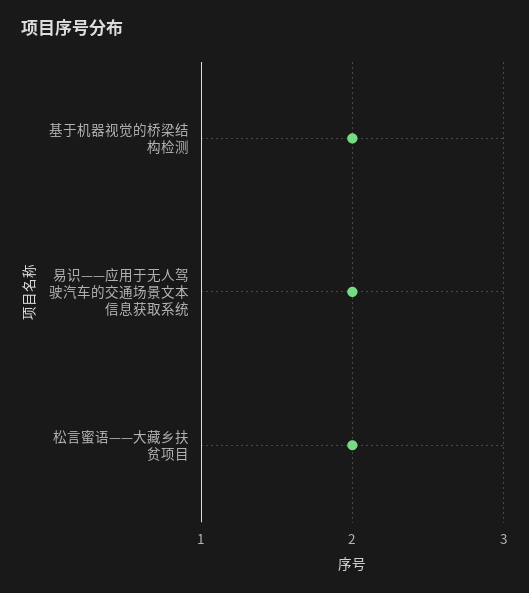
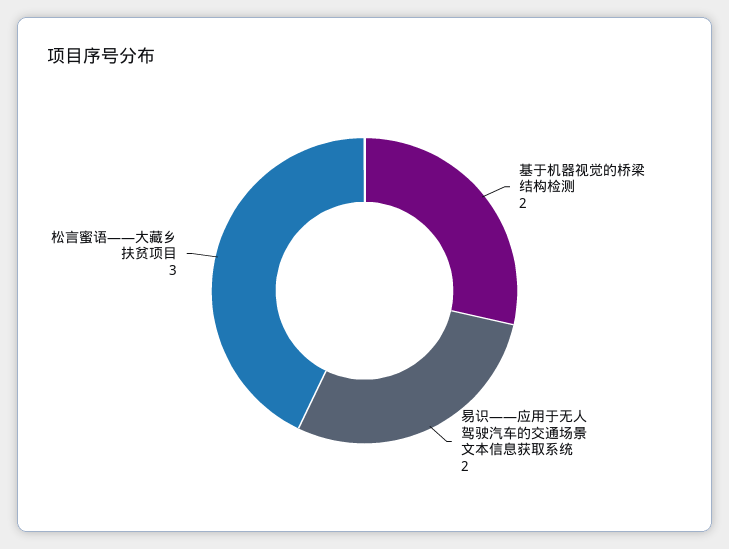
  {
    "基于机器视觉的桥梁结构检测": 2,
    "易识——应用于无人驾驶汽车的交通场景文本信息获取系统": 2,
-   "松言蜜语——大藏乡扶贫项目": 2
+   "松言蜜语——大藏乡扶贫项目": 3
  }

